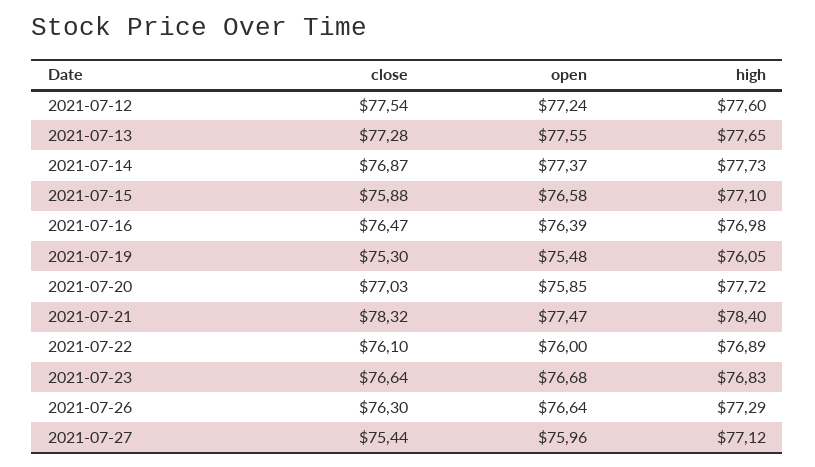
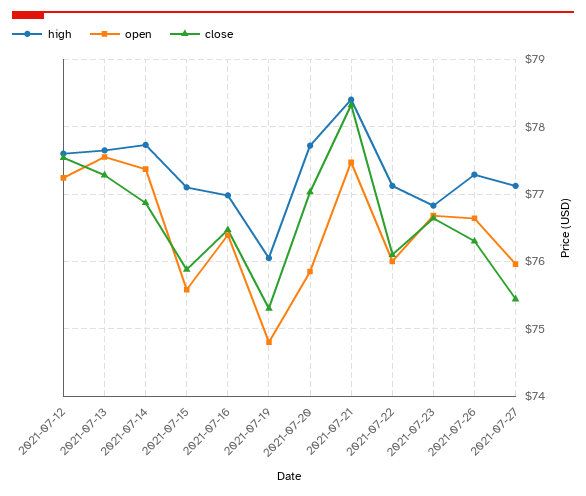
  {
    "close": {
      "2021-07-12": 77.54,
      "2021-07-13": 77.28,
      "2021-07-14": 76.87,
      "2021-07-15": 75.88,
      "2021-07-16": 76.47,
      "2021-07-19": 75.3,
      "2021-07-20": 77.03,
      "2021-07-21": 78.32,
      "2021-07-22": 76.1,
      "2021-07-23": 76.64,
      "2021-07-26": 76.3,
      "2021-07-27": 75.44
    },
    "open": {
      "2021-07-12": 77.24,
      "2021-07-13": 77.55,
      "2021-07-14": 77.37,
-     "2021-07-15": 76.58,
+     "2021-07-15": 75.6,
      "2021-07-16": 76.39,
-     "2021-07-19": 75.48,
+     "2021-07-19": 74.8,
      "2021-07-20": 75.85,
      "2021-07-21": 77.47,
      "2021-07-22": 76,
      "2021-07-23": 76.68,
      "2021-07-26": 76.64,
      "2021-07-27": 75.96
    },
    "high": {
      "2021-07-12": 77.6,
      "2021-07-13": 77.65,
      "2021-07-14": 77.73,
      "2021-07-15": 77.1,
      "2021-07-16": 76.98,
      "2021-07-19": 76.05,
      "2021-07-20": 77.72,
      "2021-07-21": 78.4,
-     "2021-07-22": 76.89,
+     "2021-07-22": 77.1,
      "2021-07-23": 76.83,
      "2021-07-26": 77.29,
      "2021-07-27": 77.12
    }
  }

